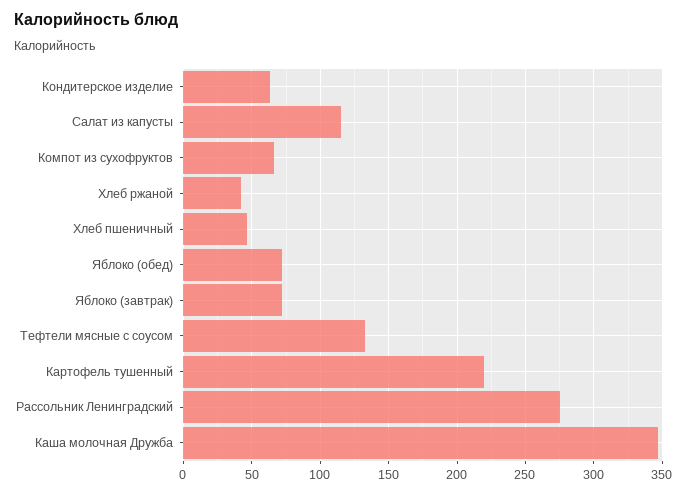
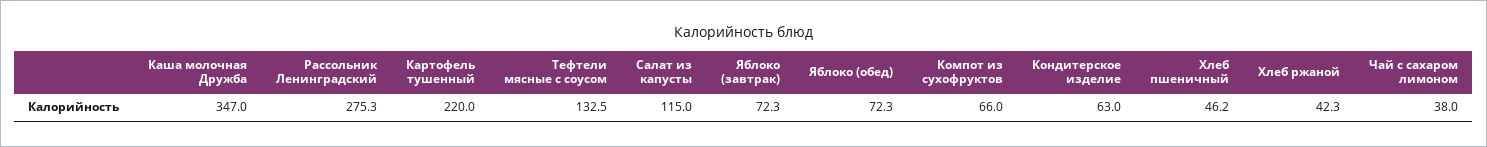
  {
    "Кондитерское изделие": 63,
    "Салат из капусты": 115,
    "Компот из сухофруктов": 66,
    "Хлеб ржаной": 42.3,
    "Хлеб пшеничный": 46.2,
    "Яблоко (обед)": 72.3,
    "Яблоко (завтрак)": 72.3,
    "Тефтели мясные с соусом": 132.5,
    "Картофель тушенный": 220,
    "Рассольник Ленинградский": 275.3,
-   "Каша молочная Дружба": 347
+   "Каша молочная Дружба": 347,
+   "Чай с сахаром лимоном": 38
  }

